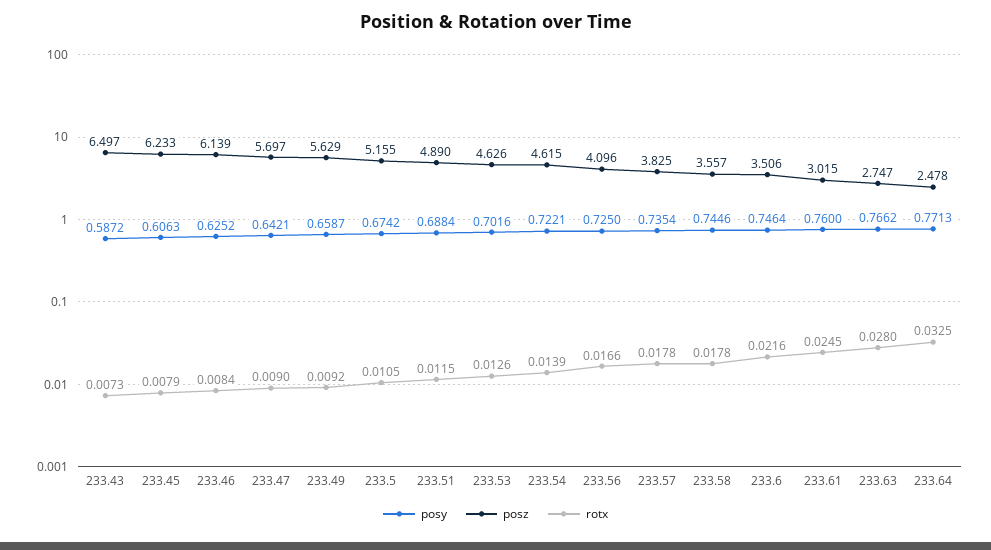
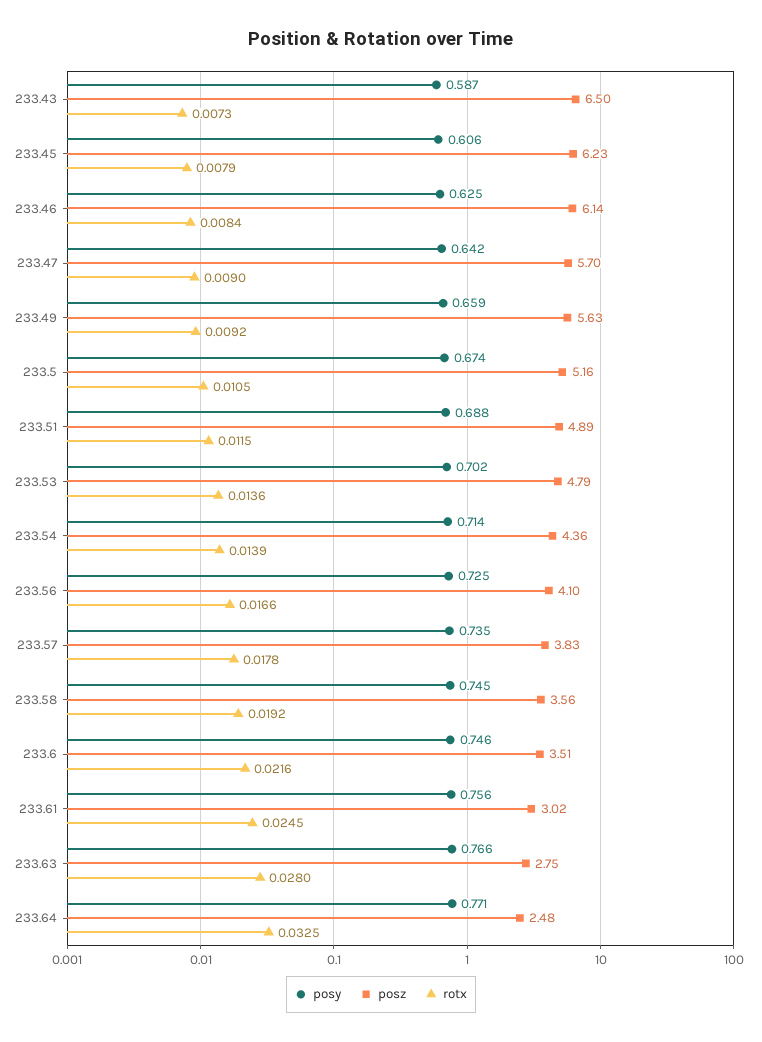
  {
    "posy": {
      "233.43": 0.5872,
      "233.45": 0.6063,
      "233.46": 0.6252,
      "233.47": 0.6421,
      "233.49": 0.6587,
      "233.5": 0.6742,
      "233.51": 0.6884,
      "233.53": 0.7016,
-     "233.54": 0.7221,
+     "233.54": 0.714,
      "233.56": 0.725,
      "233.57": 0.7354,
      "233.58": 0.7446,
      "233.6": 0.7464,
-     "233.61": 0.76,
+     "233.61": 0.756,
      "233.63": 0.7662,
      "233.64": 0.7713
    },
    "posz": {
      "233.43": 6.497,
      "233.45": 6.233,
      "233.46": 6.139,
      "233.47": 5.697,
      "233.49": 5.629,
      "233.5": 5.155,
      "233.51": 4.89,
-     "233.53": 4.626,
+     "233.53": 4.79,
-     "233.54": 4.615,
+     "233.54": 4.36,
      "233.56": 4.096,
      "233.57": 3.825,
      "233.58": 3.557,
      "233.6": 3.506,
      "233.61": 3.015,
      "233.63": 2.747,
      "233.64": 2.478
    },
    "rotx": {
      "233.43": 0.0073,
      "233.45": 0.0079,
      "233.46": 0.0084,
      "233.47": 0.009,
      "233.49": 0.0092,
      "233.5": 0.0105,
      "233.51": 0.0115,
-     "233.53": 0.0126,
+     "233.53": 0.0136,
      "233.54": 0.0139,
      "233.56": 0.0166,
      "233.57": 0.0178,
-     "233.58": 0.0178,
+     "233.58": 0.0192,
      "233.6": 0.0216,
      "233.61": 0.0245,
      "233.63": 0.028,
      "233.64": 0.0325
    }
  }

